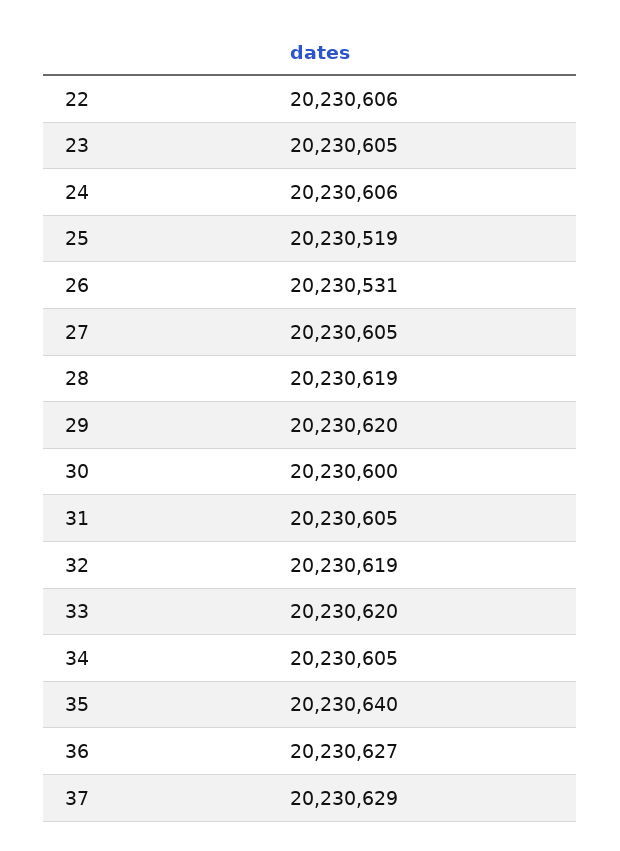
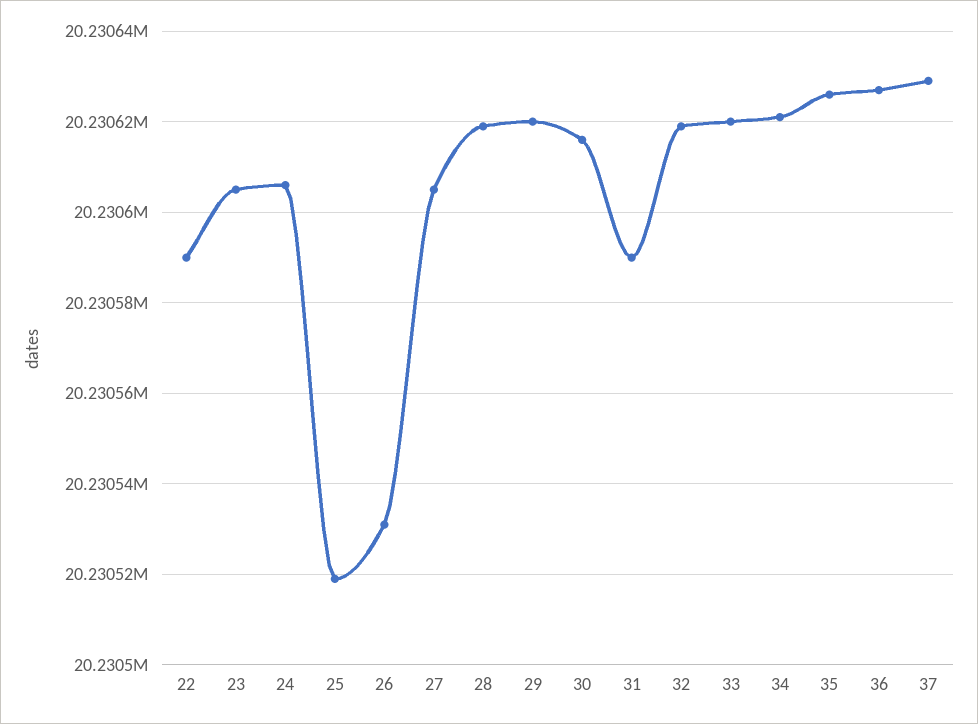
  {
-   "22": 20230606,
+   "22": 20230590,
    "23": 20230605,
    "24": 20230606,
    "25": 20230519,
    "26": 20230531,
    "27": 20230605,
    "28": 20230619,
    "29": 20230620,
-   "30": 20230600,
+   "30": 20230615,
-   "31": 20230605,
+   "31": 20230590,
    "32": 20230619,
    "33": 20230620,
-   "34": 20230605,
+   "34": 20230620,
-   "35": 20230640,
+   "35": 20230625,
    "36": 20230627,
    "37": 20230629
  }

